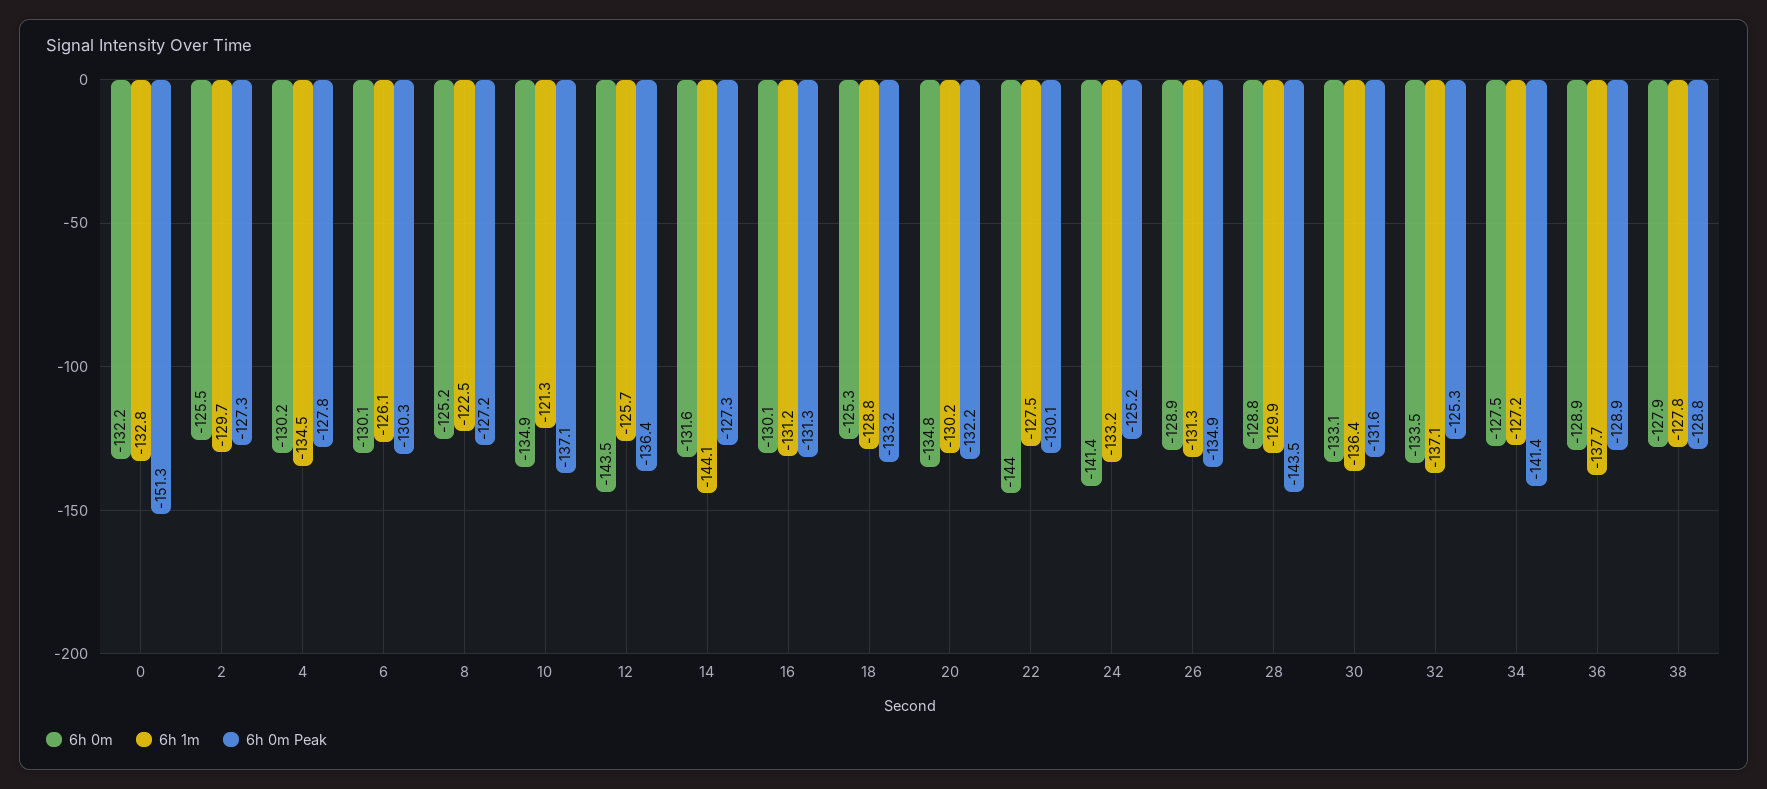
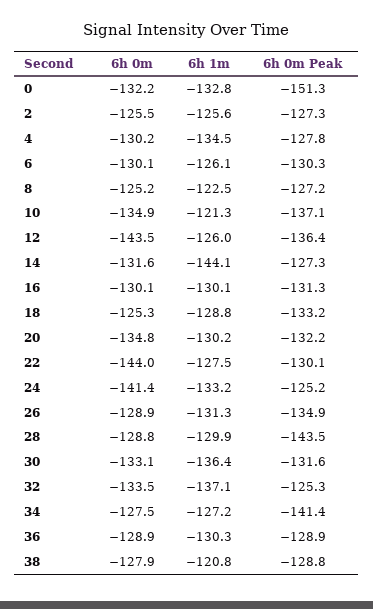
  {
    "6h 0m": {
      "0": -132.2,
      "2": -125.5,
      "4": -130.2,
      "6": -130.1,
      "8": -125.2,
      "10": -134.9,
      "12": -143.5,
      "14": -131.6,
      "16": -130.1,
      "18": -125.3,
      "20": -134.8,
      "22": -144,
      "24": -141.4,
      "26": -128.9,
      "28": -128.8,
      "30": -133.1,
      "32": -133.5,
      "34": -127.5,
      "36": -128.9,
      "38": -127.9
    },
    "6h 1m": {
      "0": -132.8,
-     "2": -129.7,
+     "2": -125.6,
      "4": -134.5,
      "6": -126.1,
      "8": -122.5,
      "10": -121.3,
-     "12": -125.7,
+     "12": -126,
      "14": -144.1,
-     "16": -131.2,
+     "16": -130.1,
      "18": -128.8,
      "20": -130.2,
      "22": -127.5,
      "24": -133.2,
      "26": -131.3,
      "28": -129.9,
      "30": -136.4,
      "32": -137.1,
      "34": -127.2,
-     "36": -137.7,
+     "36": -130.3,
-     "38": -127.8
+     "38": -120.8
    },
    "6h 0m Peak": {
      "0": -151.3,
      "2": -127.3,
      "4": -127.8,
      "6": -130.3,
      "8": -127.2,
      "10": -137.1,
      "12": -136.4,
      "14": -127.3,
      "16": -131.3,
      "18": -133.2,
      "20": -132.2,
      "22": -130.1,
      "24": -125.2,
      "26": -134.9,
      "28": -143.5,
      "30": -131.6,
      "32": -125.3,
      "34": -141.4,
      "36": -128.9,
      "38": -128.8
    }
  }

